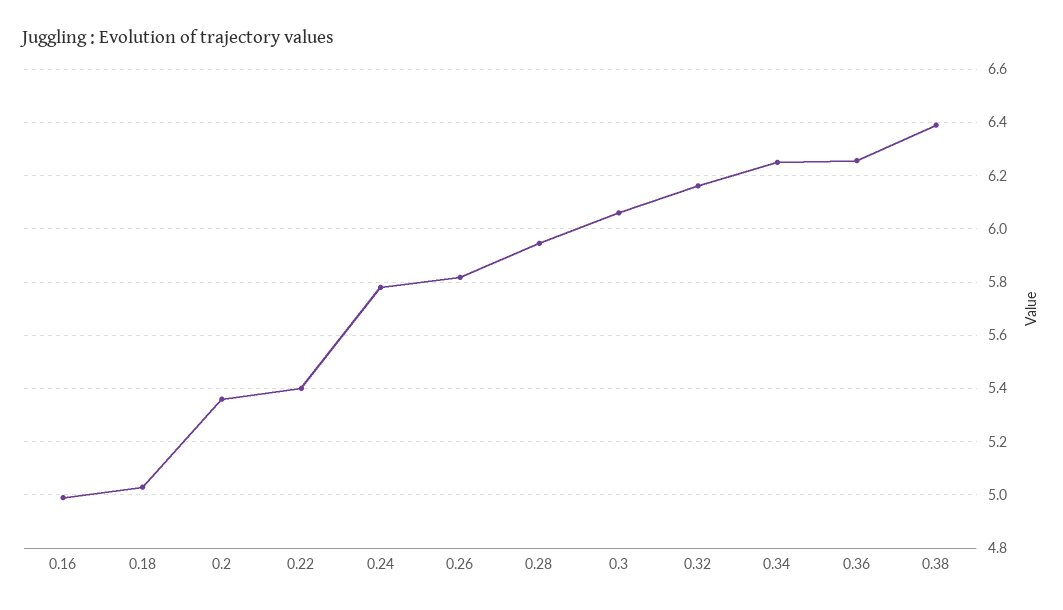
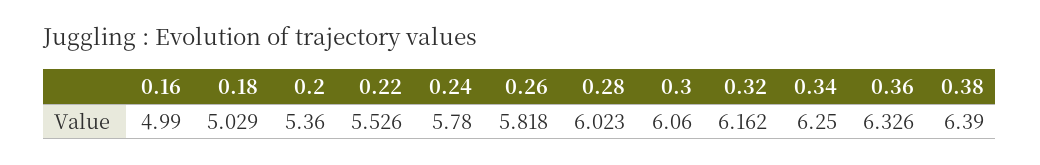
  {
    "0.16": 4.99,
    "0.18": 5.029,
    "0.2": 5.36,
-   "0.22": 5.4,
+   "0.22": 5.526,
    "0.24": 5.78,
    "0.26": 5.818,
-   "0.28": 5.95,
+   "0.28": 6.023,
    "0.3": 6.06,
    "0.32": 6.162,
    "0.34": 6.25,
-   "0.36": 6.25,
+   "0.36": 6.326,
    "0.38": 6.39
  }

